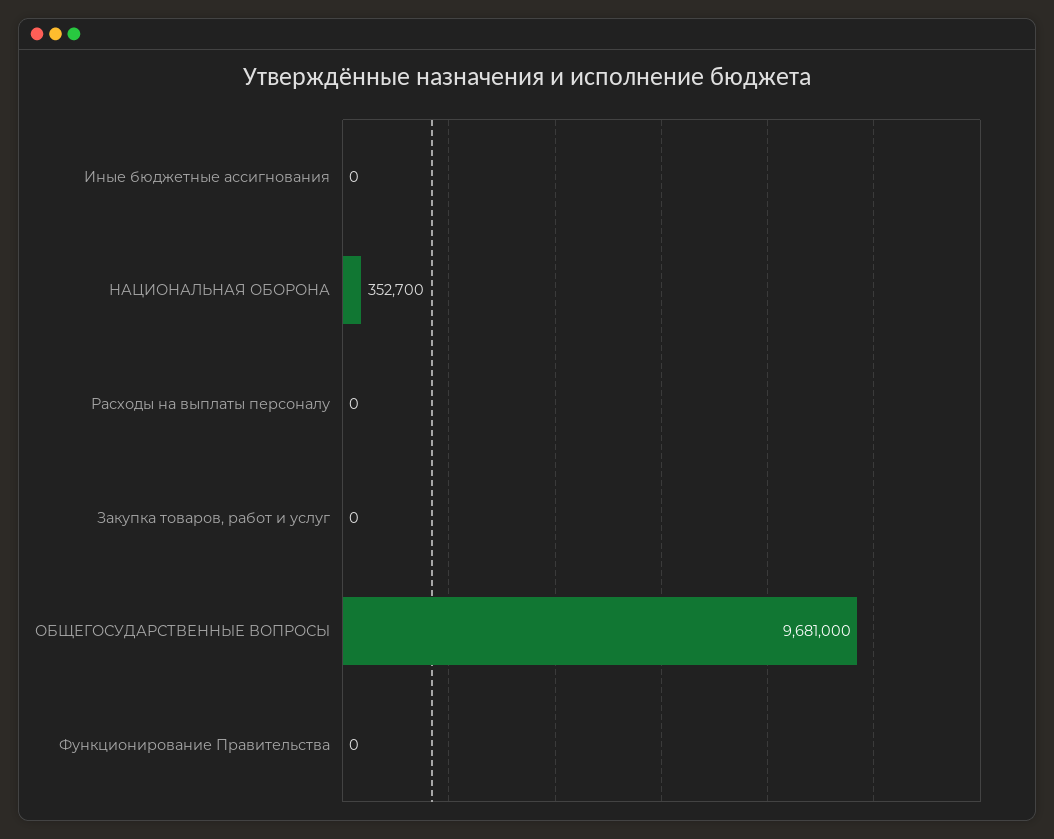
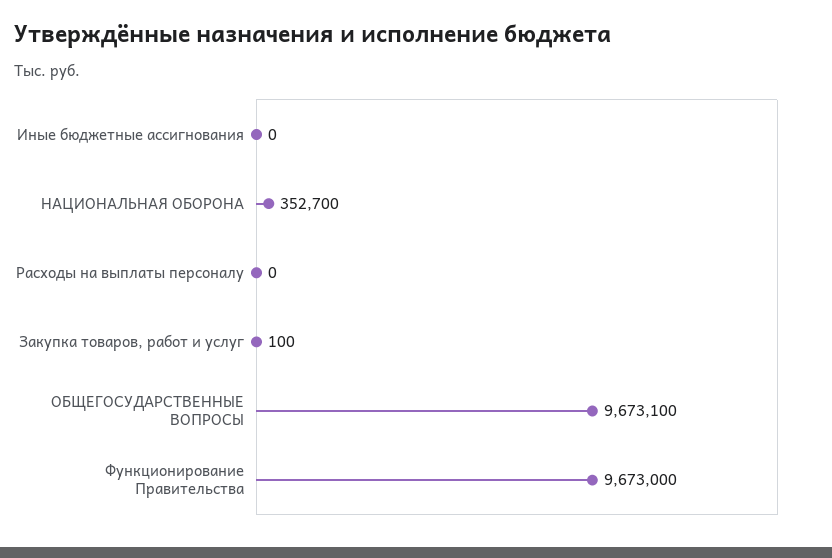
  {
    "Иные бюджетные ассигнования": 0,
    "НАЦИОНАЛЬНАЯ ОБОРОНА": 352700,
    "Расходы на выплаты персоналу": 0,
-   "Закупка товаров, работ и услуг": 0,
+   "Закупка товаров, работ и услуг": 100,
-   "ОБЩЕГОСУДАРСТВЕННЫЕ ВОПРОСЫ": 9681000,
+   "ОБЩЕГОСУДАРСТВЕННЫЕ ВОПРОСЫ": 9673100,
-   "Функционирование Правительства": 0
+   "Функционирование Правительства": 9673000
  }

